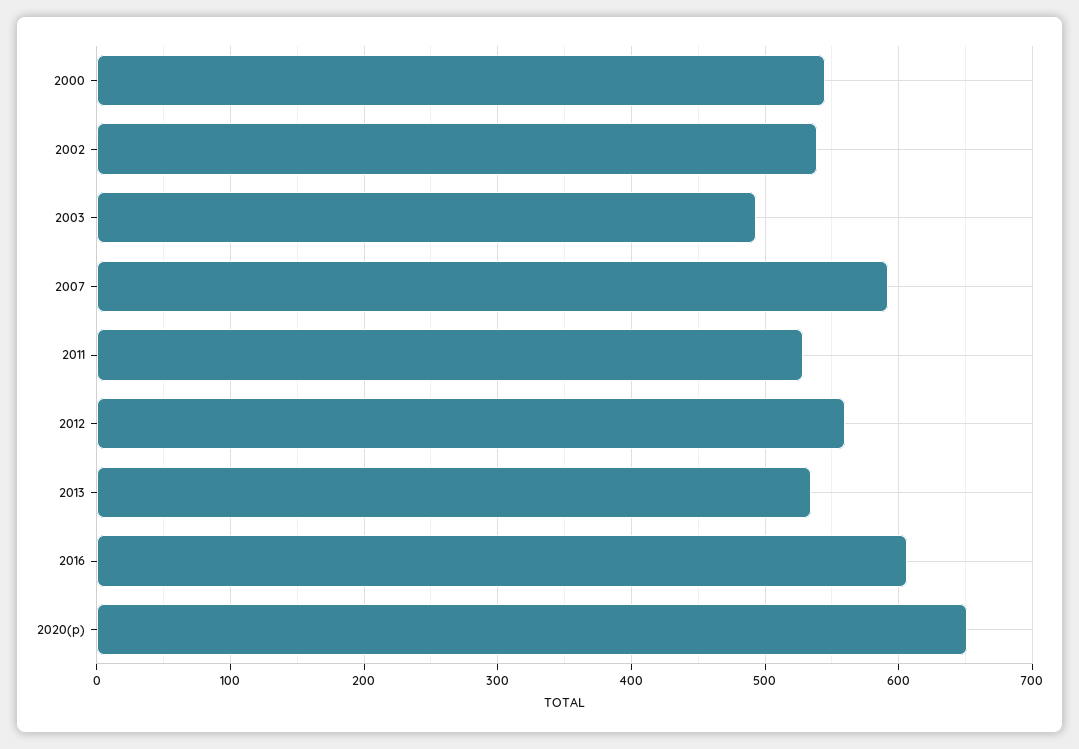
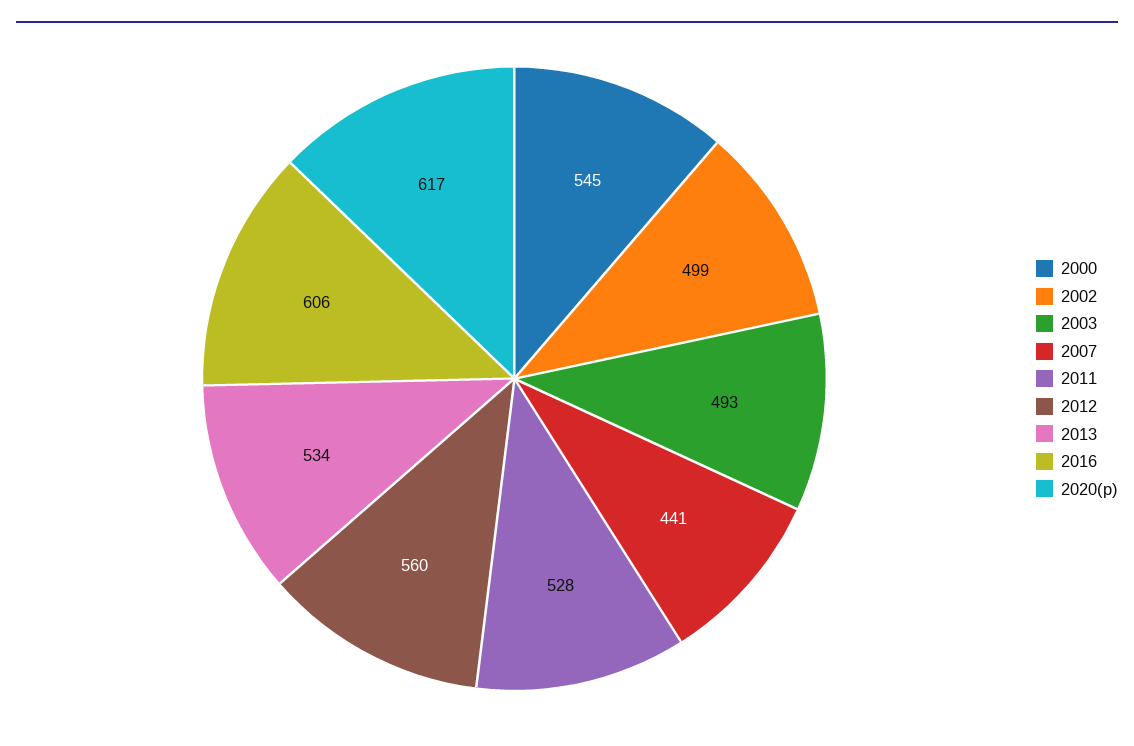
  {
    "2000": 545,
-   "2002": 540,
+   "2002": 499,
    "2003": 493,
-   "2007": 590,
+   "2007": 441,
    "2011": 528,
    "2012": 560,
    "2013": 534,
    "2016": 606,
-   "2020(p)": 650
+   "2020(p)": 617
  }

